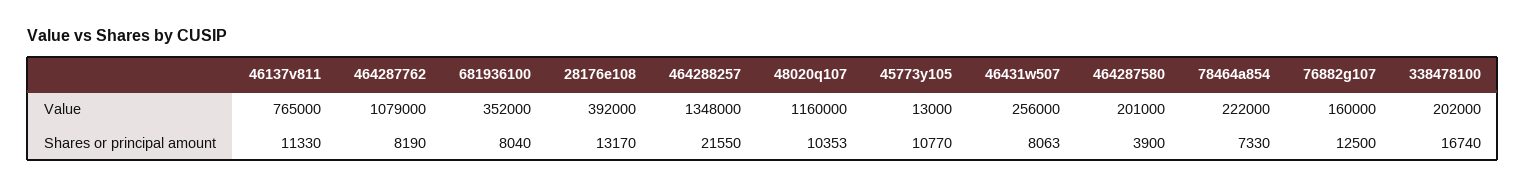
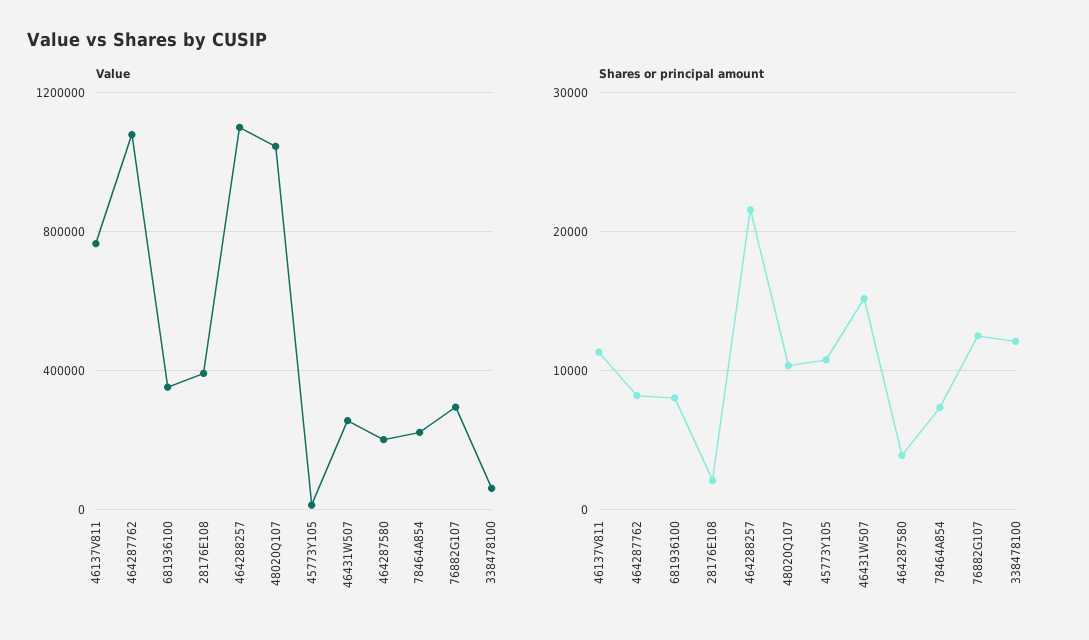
  {
    "Value": {
      "46137v811": 765000,
      "464287762": 1079000,
      "681936100": 352000,
      "28176e108": 392000,
-     "464288257": 1348000,
+     "464288257": 1100000,
-     "48020q107": 1160000,
+     "48020q107": 1050000,
      "45773y105": 13000,
      "46431w507": 256000,
      "464287580": 201000,
      "78464a854": 222000,
-     "76882g107": 160000,
+     "76882g107": 300000,
-     "338478100": 202000
+     "338478100": 50000
    },
    "Shares or principal amount": {
      "46137v811": 11330,
      "464287762": 8190,
      "681936100": 8040,
-     "28176e108": 13170,
+     "28176e108": 2000,
      "464288257": 21550,
      "48020q107": 10353,
      "45773y105": 10770,
-     "46431w507": 8063,
+     "46431w507": 15000,
      "464287580": 3900,
      "78464a854": 7330,
      "76882g107": 12500,
-     "338478100": 16740
+     "338478100": 12000
    }
  }

